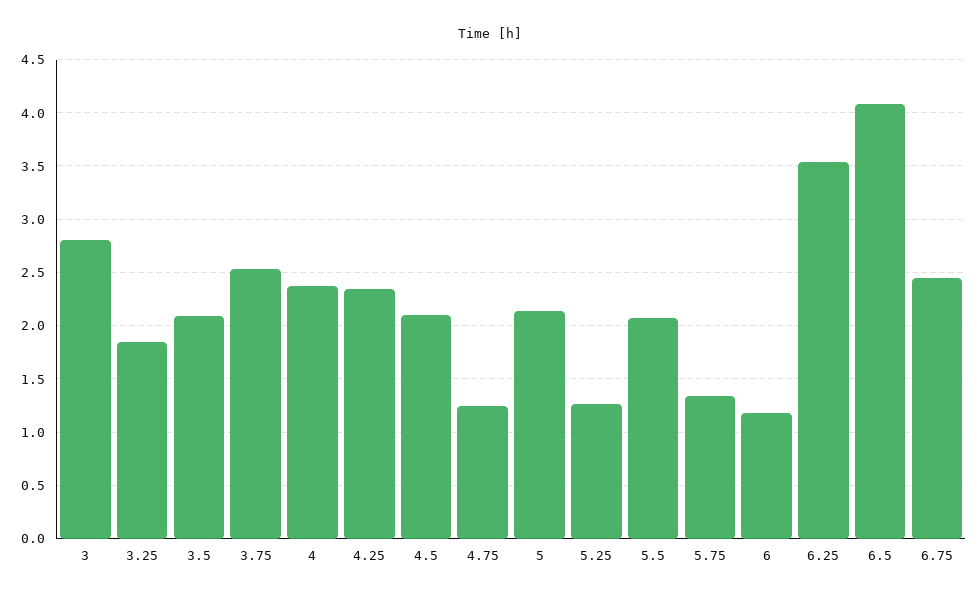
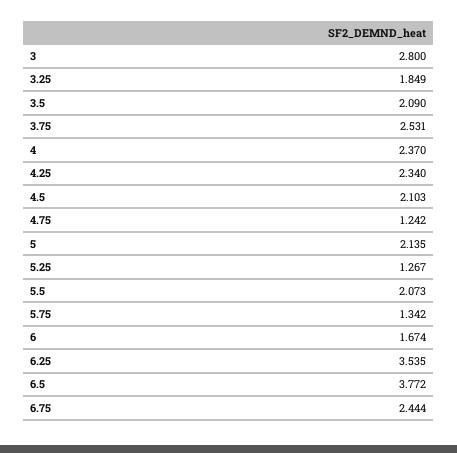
  {
    "3": 2.8,
    "3.25": 1.849,
    "3.5": 2.09,
    "3.75": 2.531,
    "4": 2.37,
    "4.25": 2.34,
    "4.5": 2.103,
    "4.75": 1.242,
    "5": 2.135,
    "5.25": 1.267,
    "5.5": 2.073,
    "5.75": 1.342,
-   "6": 1.2,
+   "6": 1.674,
    "6.25": 3.535,
-   "6.5": 4.1,
+   "6.5": 3.772,
    "6.75": 2.444
  }

